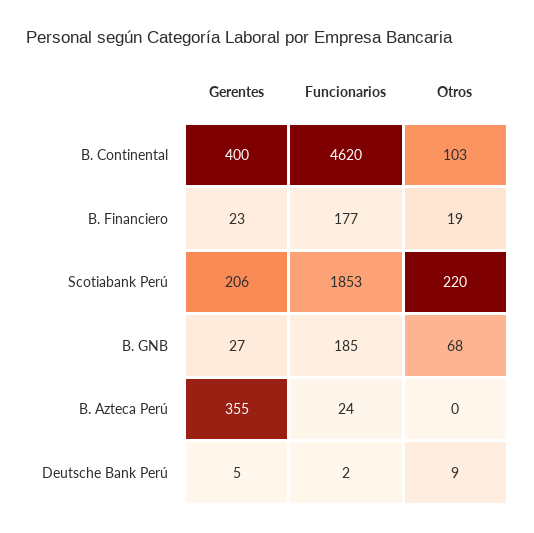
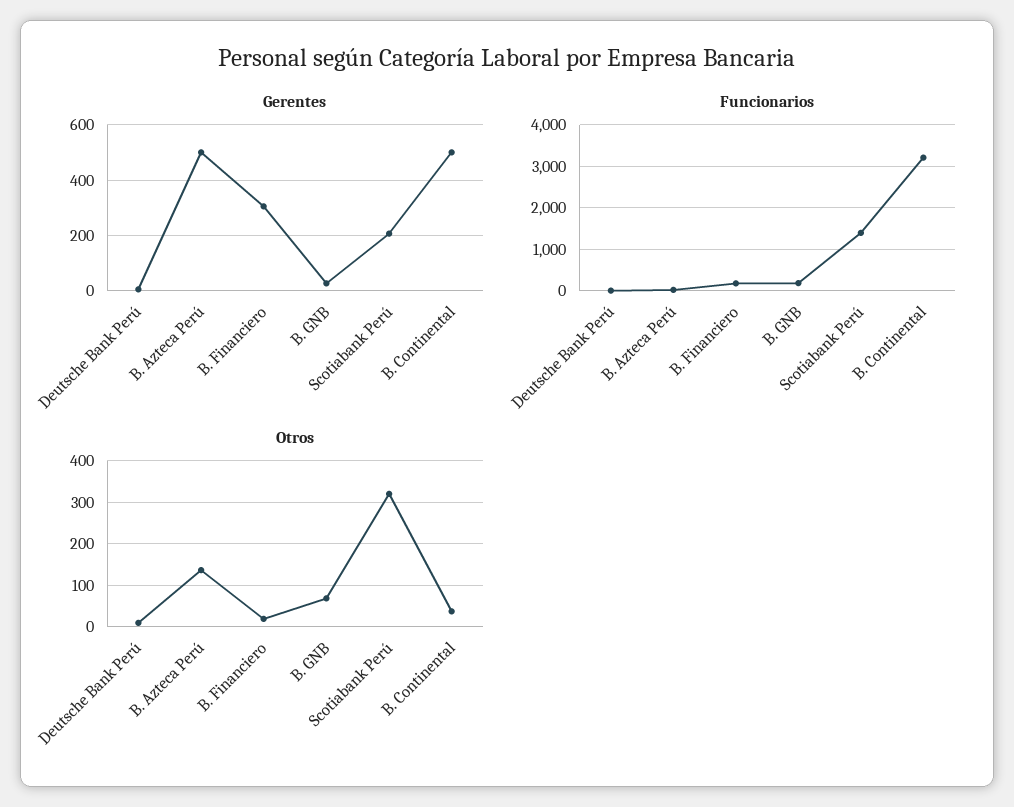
  {
    "Gerentes": {
-     "B. Continental": 400,
+     "B. Continental": 500,
-     "B. Financiero": 23,
+     "B. Financiero": 300,
      "Scotiabank Perú": 206,
      "B. GNB": 27,
-     "B. Azteca Perú": 355,
+     "B. Azteca Perú": 500,
      "Deutsche Bank Perú": 5
    },
    "Funcionarios": {
-     "B. Continental": 4620,
+     "B. Continental": 3200,
      "B. Financiero": 177,
-     "Scotiabank Perú": 1853,
+     "Scotiabank Perú": 1400,
      "B. GNB": 185,
      "B. Azteca Perú": 24,
      "Deutsche Bank Perú": 2
    },
    "Otros": {
-     "B. Continental": 103,
+     "B. Continental": 40,
      "B. Financiero": 19,
-     "Scotiabank Perú": 220,
+     "Scotiabank Perú": 320,
      "B. GNB": 68,
-     "B. Azteca Perú": 0,
+     "B. Azteca Perú": 140,
      "Deutsche Bank Perú": 9
    }
  }

